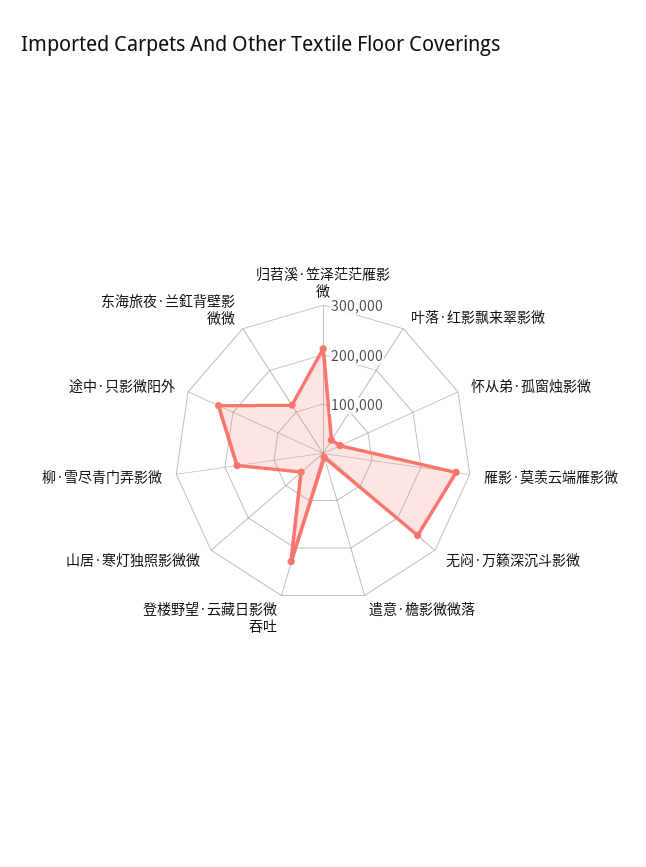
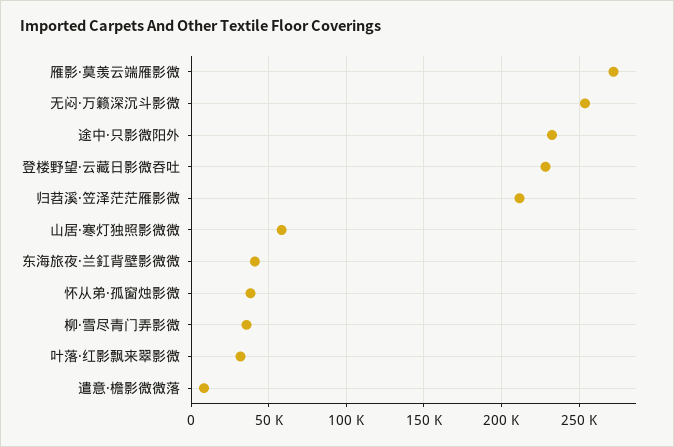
  {
    "归苕溪·笠泽茫茫雁影微": 210000,
    "叶落·红影飘来翠影微": 30000,
    "怀从弟·孤窗烛影微": 40000,
    "雁影·莫羡云端雁影微": 270000,
    "无闷·万籁深沉斗影微": 255000,
    "遣意·檐影微微落": 10000,
    "登楼野望·云藏日影微吞吐": 230000,
    "山居·寒灯独照影微微": 60000,
-   "柳·雪尽青门弄影微": 180000,
+   "柳·雪尽青门弄影微": 35000,
    "途中·只影微阳外": 235000,
-   "东海旅夜·兰釭背壁影微微": 120000
+   "东海旅夜·兰釭背壁影微微": 40000
  }

